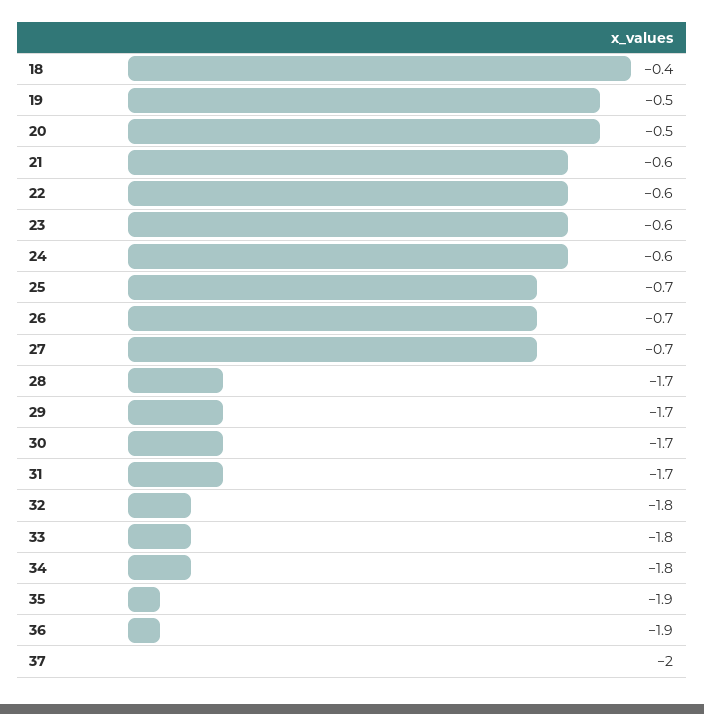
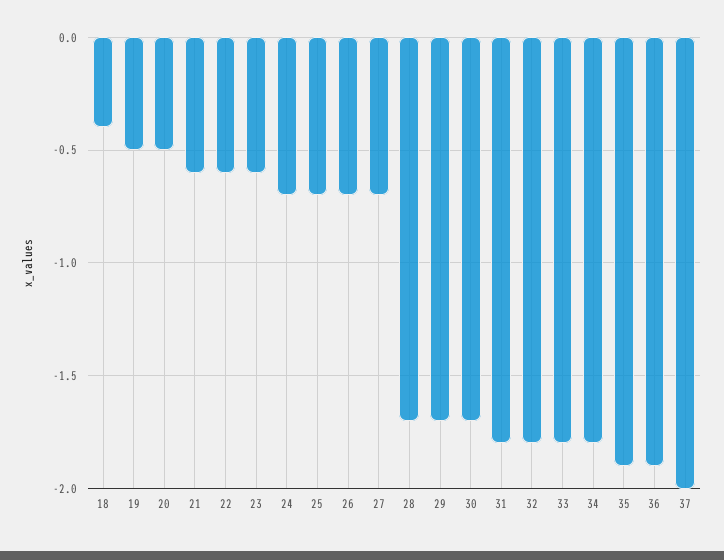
  {
    "18": -0.4,
    "19": -0.5,
    "20": -0.5,
    "21": -0.6,
    "22": -0.6,
    "23": -0.6,
-   "24": -0.6,
+   "24": -0.7,
    "25": -0.7,
    "26": -0.7,
    "27": -0.7,
    "28": -1.7,
    "29": -1.7,
    "30": -1.7,
-   "31": -1.7,
+   "31": -1.8,
    "32": -1.8,
    "33": -1.8,
    "34": -1.8,
    "35": -1.9,
    "36": -1.9,
    "37": -2
  }

